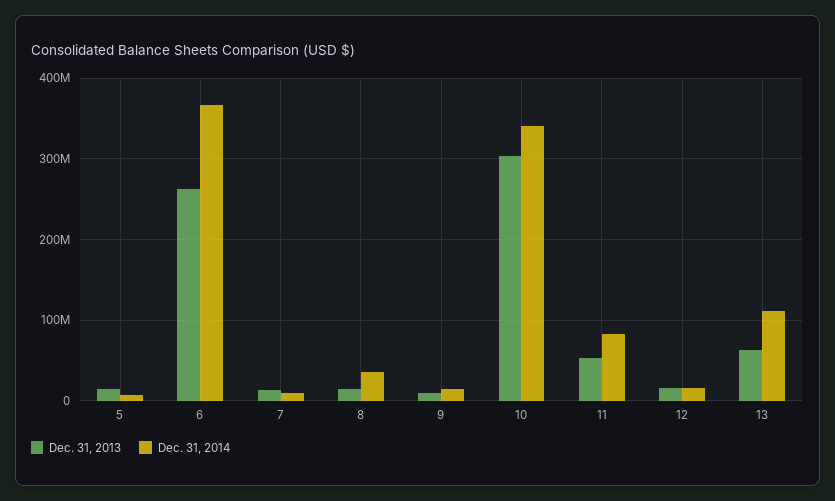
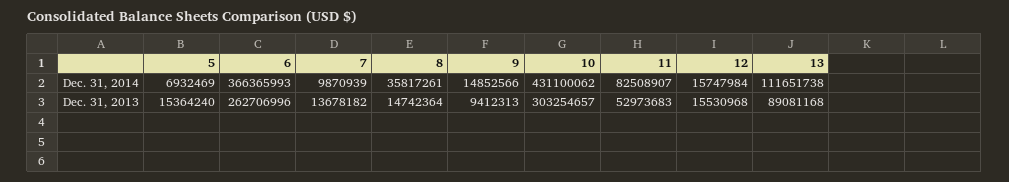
  {
    "Dec. 31, 2013": {
      "5": 15364240,
      "6": 262706996,
      "7": 13678182,
      "8": 14742364,
      "9": 9412313,
      "10": 303254657,
      "11": 52973683,
      "12": 15530968,
-     "13": 60000000
+     "13": 89081168
    },
    "Dec. 31, 2014": {
      "5": 6932469,
      "6": 366365993,
      "7": 9870939,
      "8": 35817261,
      "9": 14852566,
-     "10": 340000000,
+     "10": 431100062,
      "11": 82508907,
      "12": 15747984,
      "13": 111651738
    }
  }

